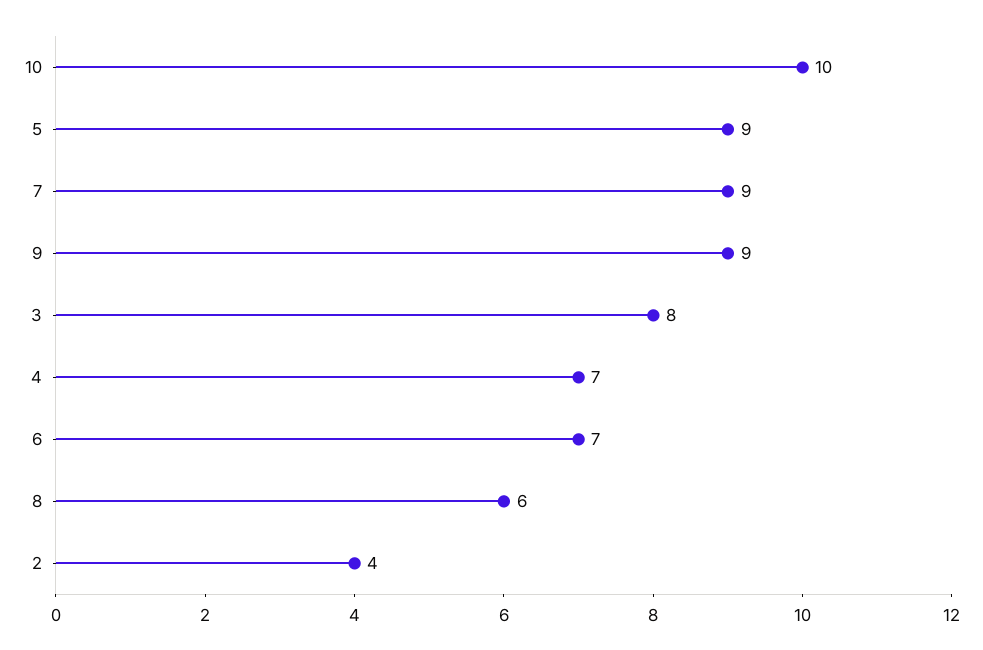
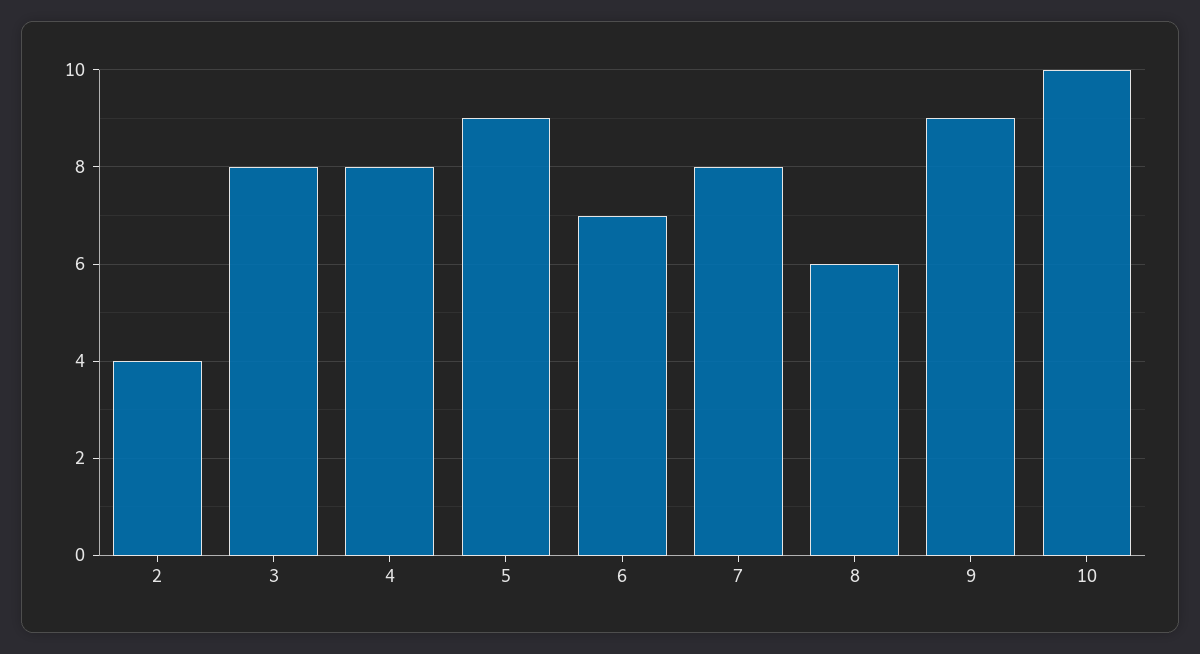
  {
    "10": 10,
    "5": 9,
-   "7": 9,
+   "7": 8,
    "9": 9,
    "3": 8,
-   "4": 7,
+   "4": 8,
    "6": 7,
    "8": 6,
    "2": 4
  }

